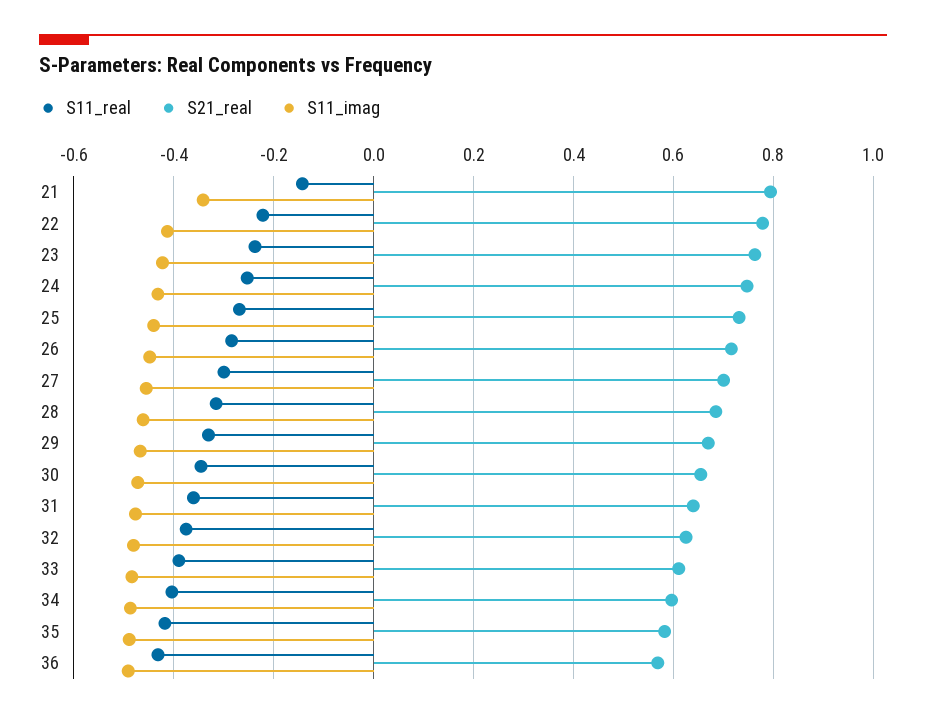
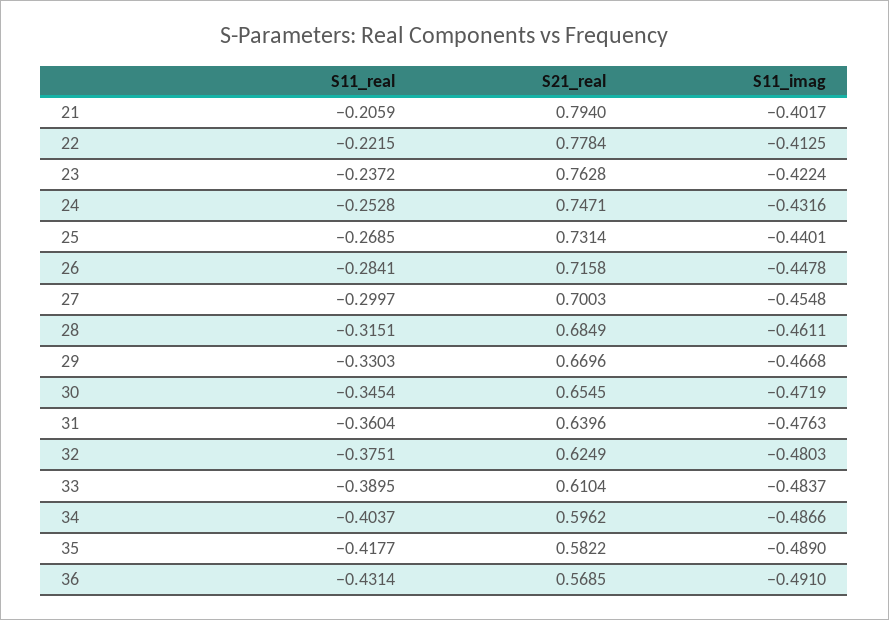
  {
    "S11_real": {
-     "21": -0.14,
+     "21": -0.2059,
      "22": -0.2215,
      "23": -0.2372,
      "24": -0.2528,
      "25": -0.2685,
      "26": -0.2841,
      "27": -0.2997,
      "28": -0.3151,
      "29": -0.3303,
      "30": -0.3454,
      "31": -0.3604,
      "32": -0.3751,
      "33": -0.3895,
      "34": -0.4037,
      "35": -0.4177,
      "36": -0.4314
    },
    "S21_real": {
      "21": 0.794,
      "22": 0.7784,
      "23": 0.7628,
      "24": 0.7471,
      "25": 0.7314,
      "26": 0.7158,
      "27": 0.7003,
      "28": 0.6849,
      "29": 0.6696,
      "30": 0.6545,
      "31": 0.6396,
      "32": 0.6249,
      "33": 0.6104,
      "34": 0.5962,
      "35": 0.5822,
      "36": 0.5685
    },
    "S11_imag": {
-     "21": -0.34,
+     "21": -0.4017,
      "22": -0.4125,
      "23": -0.4224,
      "24": -0.4316,
      "25": -0.4401,
      "26": -0.4478,
      "27": -0.4548,
      "28": -0.4611,
      "29": -0.4668,
      "30": -0.4719,
      "31": -0.4763,
      "32": -0.4803,
      "33": -0.4837,
      "34": -0.4866,
      "35": -0.489,
      "36": -0.491
    }
  }

